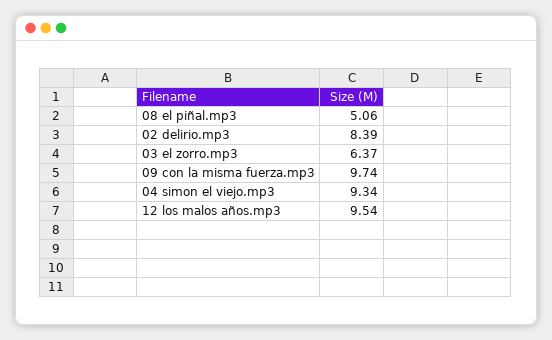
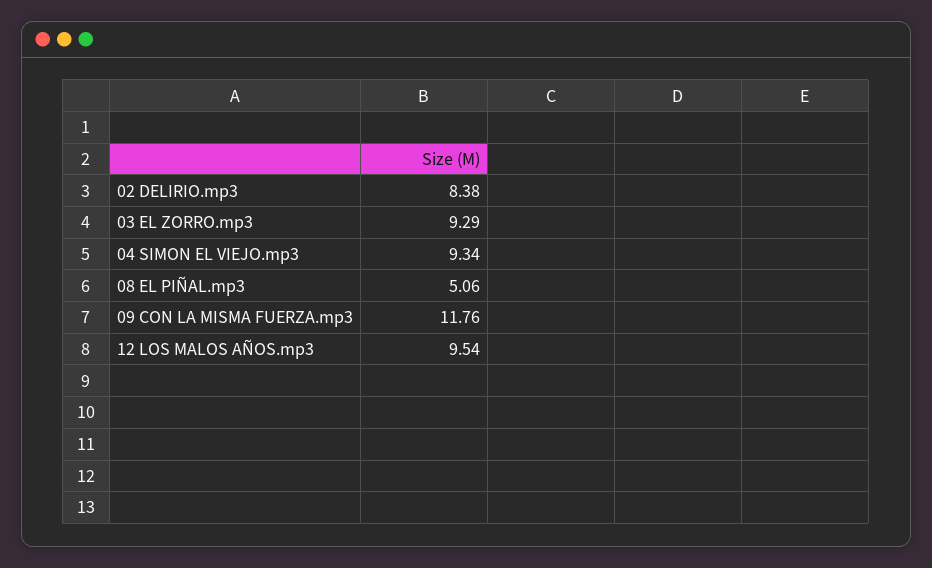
  {
    "08 el piñal.mp3": 5.06,
-   "02 delirio.mp3": 8.39,
+   "02 delirio.mp3": 8.38,
-   "03 el zorro.mp3": 6.37,
+   "03 el zorro.mp3": 9.29,
-   "09 con la misma fuerza.mp3": 9.74,
+   "09 con la misma fuerza.mp3": 11.76,
    "04 simon el viejo.mp3": 9.34,
    "12 los malos años.mp3": 9.54
  }

